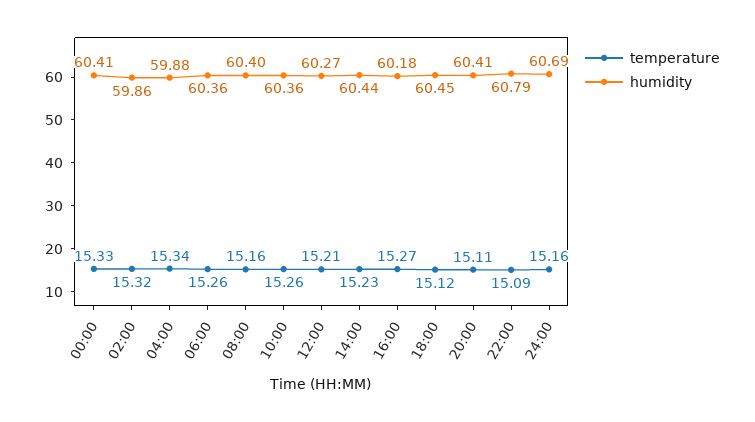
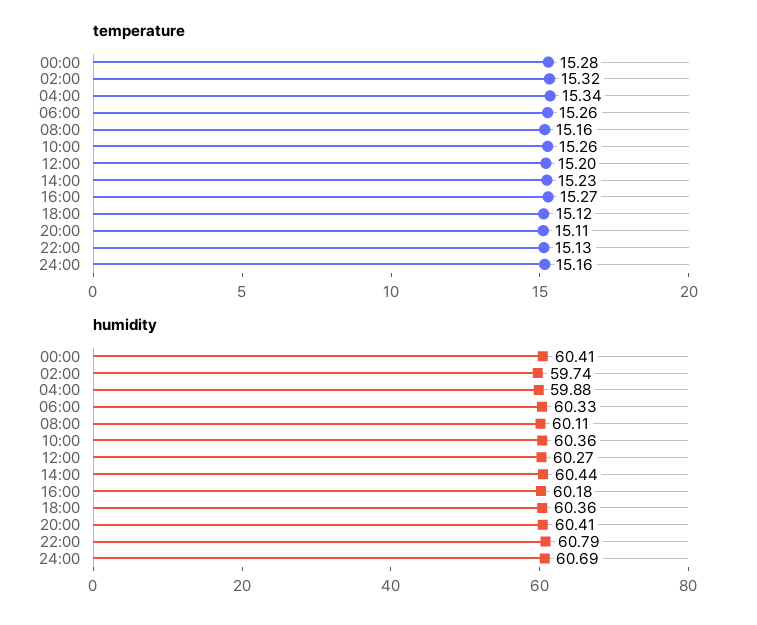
  {
    "temperature": {
-     "00:00": 15.33,
+     "00:00": 15.28,
      "02:00": 15.32,
      "04:00": 15.34,
      "06:00": 15.26,
      "08:00": 15.16,
      "10:00": 15.26,
-     "12:00": 15.21,
+     "12:00": 15.2,
      "14:00": 15.23,
      "16:00": 15.27,
      "18:00": 15.12,
      "20:00": 15.11,
-     "22:00": 15.09,
+     "22:00": 15.13,
      "24:00": 15.16
    },
    "humidity": {
      "00:00": 60.41,
-     "02:00": 59.86,
+     "02:00": 59.74,
      "04:00": 59.88,
-     "06:00": 60.36,
+     "06:00": 60.33,
-     "08:00": 60.4,
+     "08:00": 60.11,
      "10:00": 60.36,
      "12:00": 60.27,
      "14:00": 60.44,
      "16:00": 60.18,
-     "18:00": 60.45,
+     "18:00": 60.36,
      "20:00": 60.41,
      "22:00": 60.79,
      "24:00": 60.69
    }
  }

